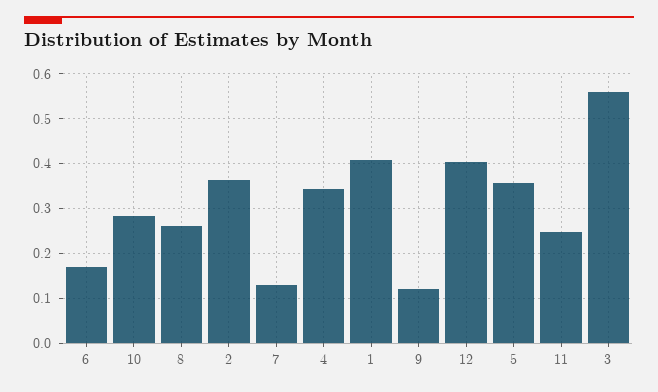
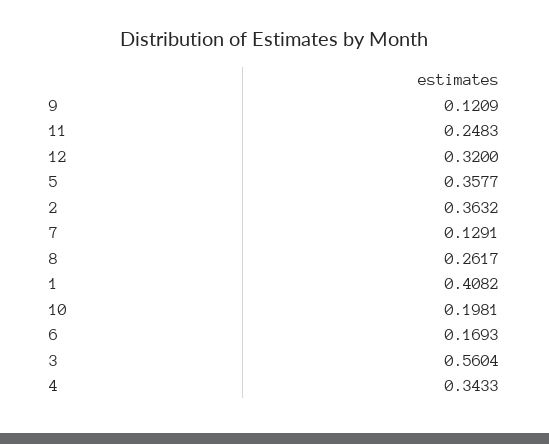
  {
    "6": 0.1693,
-   "10": 0.28,
+   "10": 0.1981,
    "8": 0.2617,
    "2": 0.3632,
    "7": 0.1291,
    "4": 0.3433,
    "1": 0.4082,
    "9": 0.1209,
-   "12": 0.4,
+   "12": 0.32,
    "5": 0.3577,
    "11": 0.2483,
    "3": 0.5604
  }

